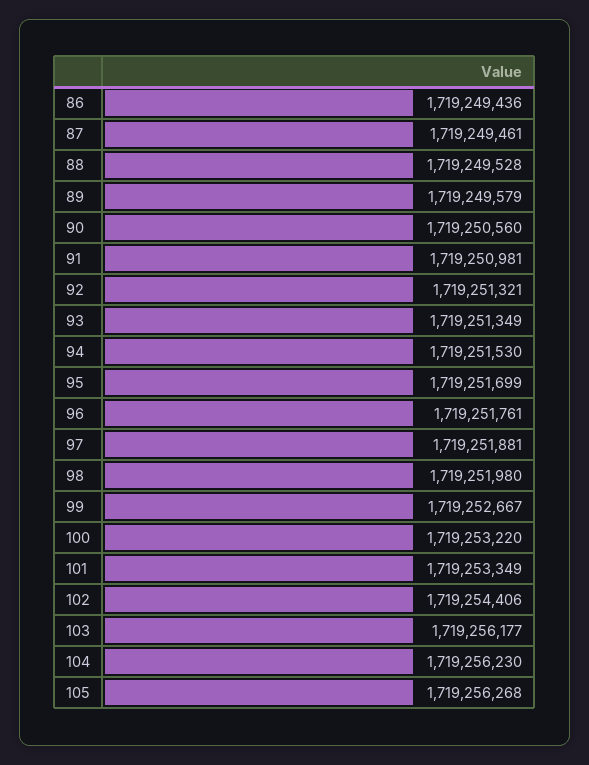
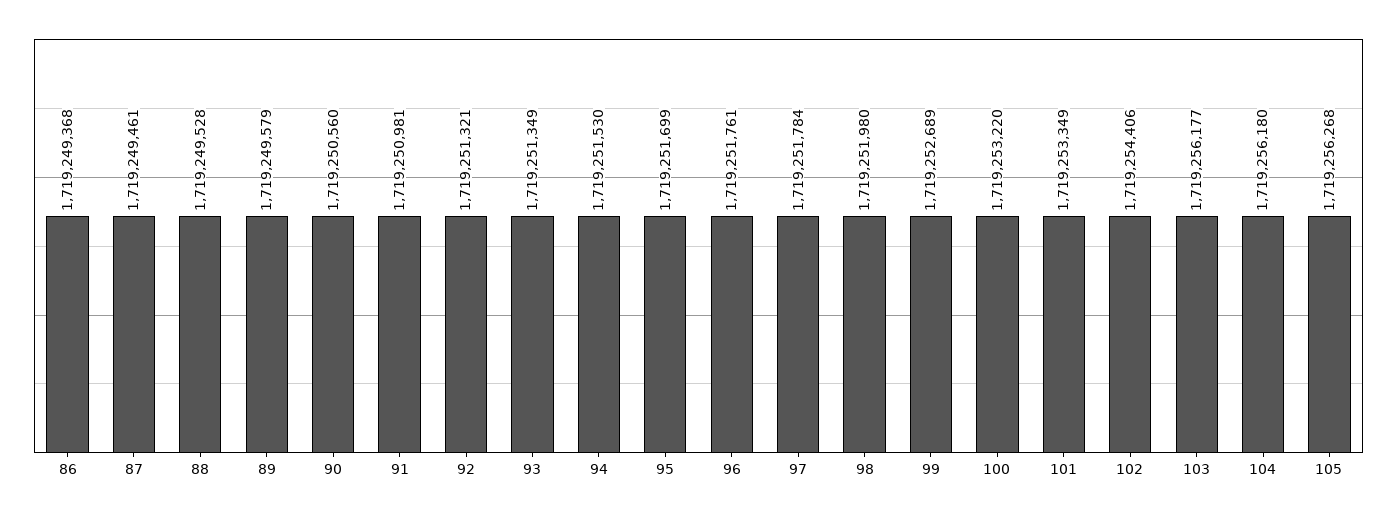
  {
-   "86": 1719249436,
+   "86": 1719249368,
    "87": 1719249461,
    "88": 1719249528,
    "89": 1719249579,
    "90": 1719250560,
    "91": 1719250981,
    "92": 1719251321,
    "93": 1719251349,
    "94": 1719251530,
    "95": 1719251699,
    "96": 1719251761,
-   "97": 1719251881,
+   "97": 1719251784,
    "98": 1719251980,
-   "99": 1719252667,
+   "99": 1719252689,
    "100": 1719253220,
    "101": 1719253349,
    "102": 1719254406,
    "103": 1719256177,
-   "104": 1719256230,
+   "104": 1719256180,
    "105": 1719256268
  }

